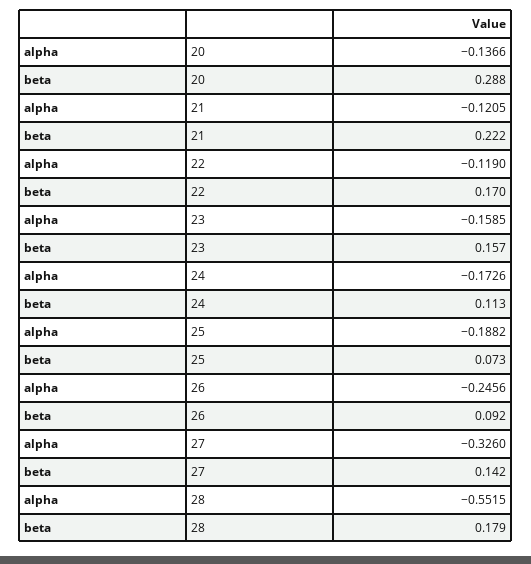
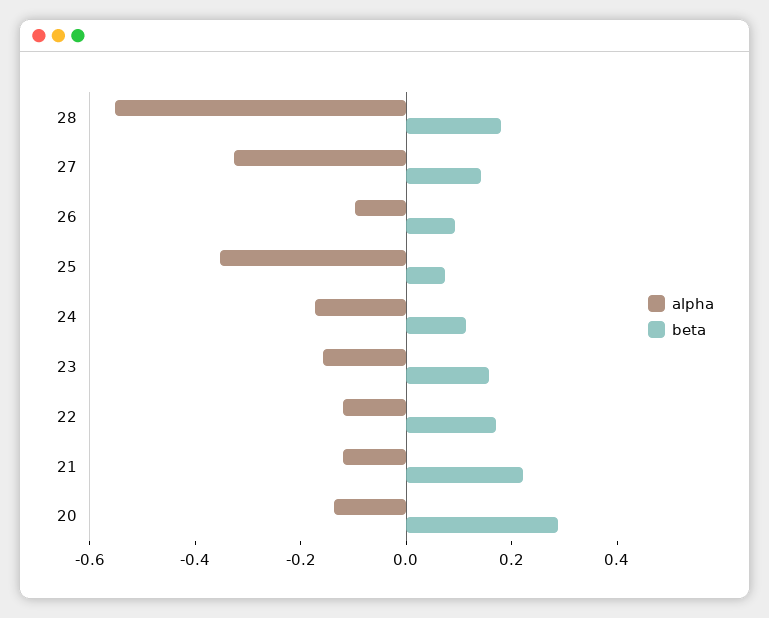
  {
    "alpha": {
      "20": -0.1366,
      "21": -0.1205,
      "22": -0.119,
      "23": -0.1585,
      "24": -0.1726,
-     "25": -0.1882,
+     "25": -0.35,
-     "26": -0.2456,
+     "26": -0.1,
      "27": -0.326,
      "28": -0.5515
    },
    "beta": {
      "20": 0.288,
      "21": 0.222,
      "22": 0.17,
      "23": 0.157,
      "24": 0.113,
      "25": 0.073,
      "26": 0.092,
      "27": 0.142,
      "28": 0.179
    }
  }

